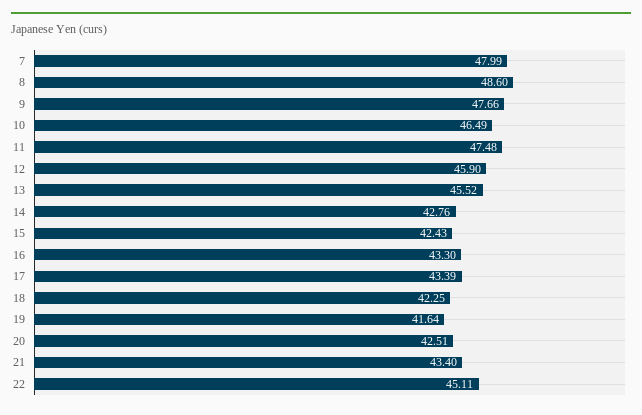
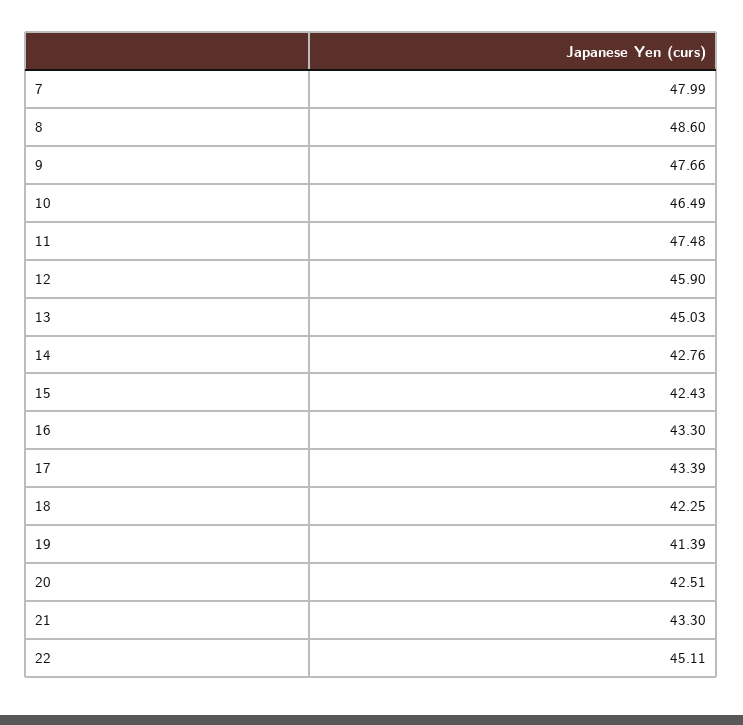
  {
    "7": 47.99,
    "8": 48.6,
    "9": 47.66,
    "10": 46.49,
    "11": 47.48,
    "12": 45.9,
-   "13": 45.52,
+   "13": 45.03,
    "14": 42.76,
    "15": 42.43,
    "16": 43.3,
    "17": 43.39,
    "18": 42.25,
-   "19": 41.64,
+   "19": 41.39,
    "20": 42.51,
-   "21": 43.4,
+   "21": 43.3,
    "22": 45.11
  }

